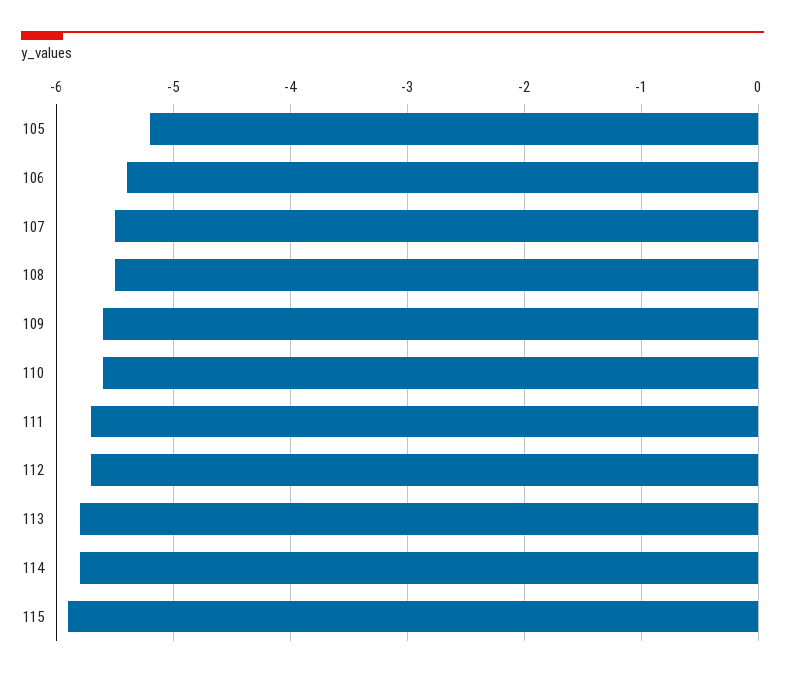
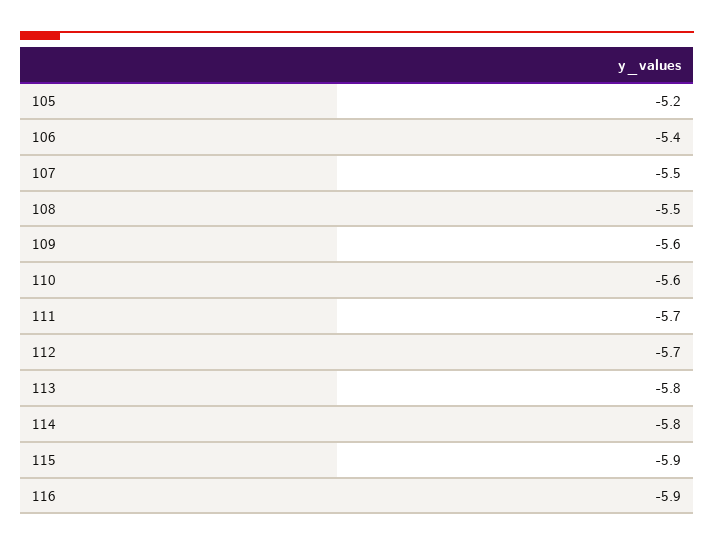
  {
    "105": -5.2,
    "106": -5.4,
    "107": -5.5,
    "108": -5.5,
    "109": -5.6,
    "110": -5.6,
    "111": -5.7,
    "112": -5.7,
    "113": -5.8,
    "114": -5.8,
-   "115": -5.9
+   "115": -5.9,
+   "116": -5.9
  }

